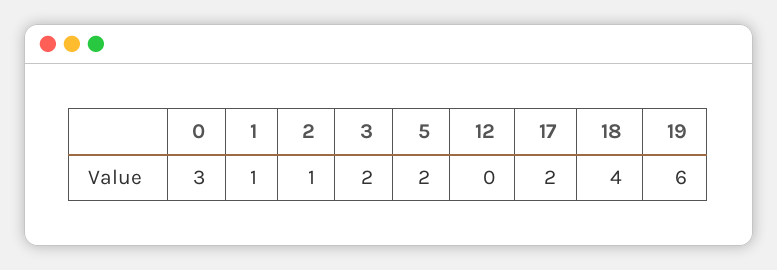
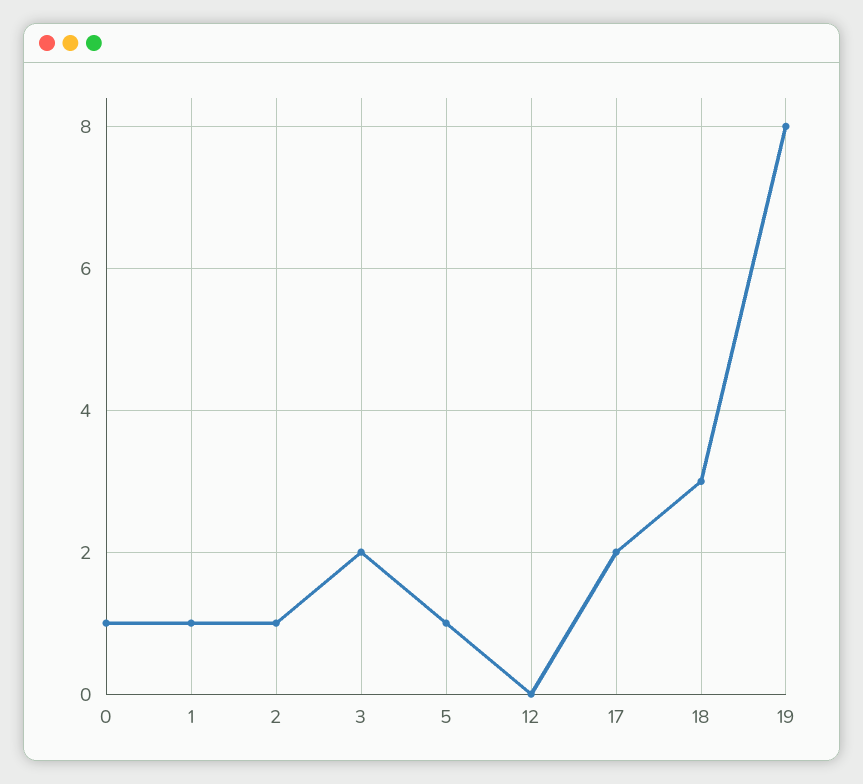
  {
-   "0": 3,
+   "0": 1,
    "1": 1,
    "2": 1,
    "3": 2,
-   "5": 2,
+   "5": 1,
    "12": 0,
    "17": 2,
-   "18": 4,
+   "18": 3,
-   "19": 6
+   "19": 8
  }

